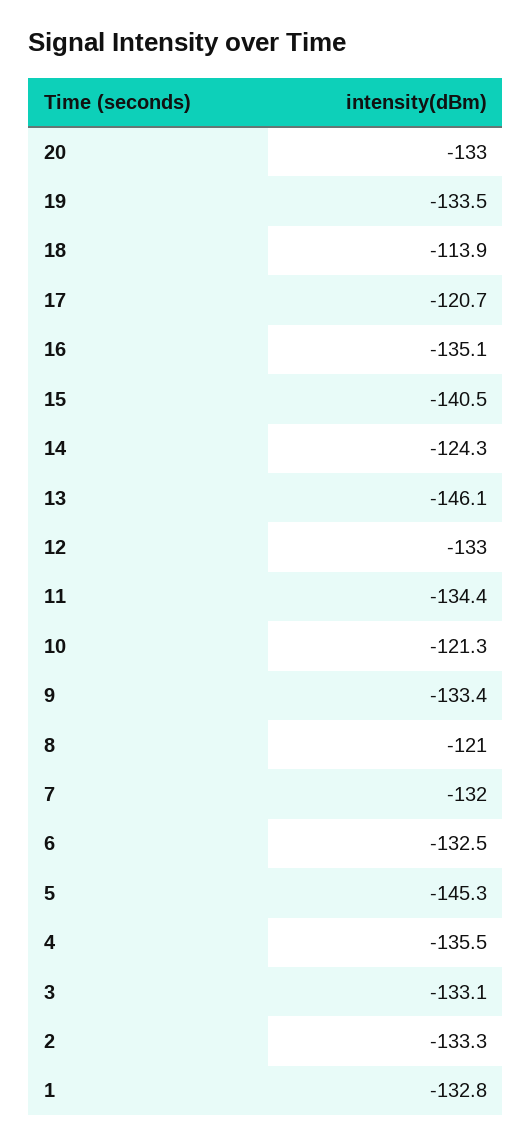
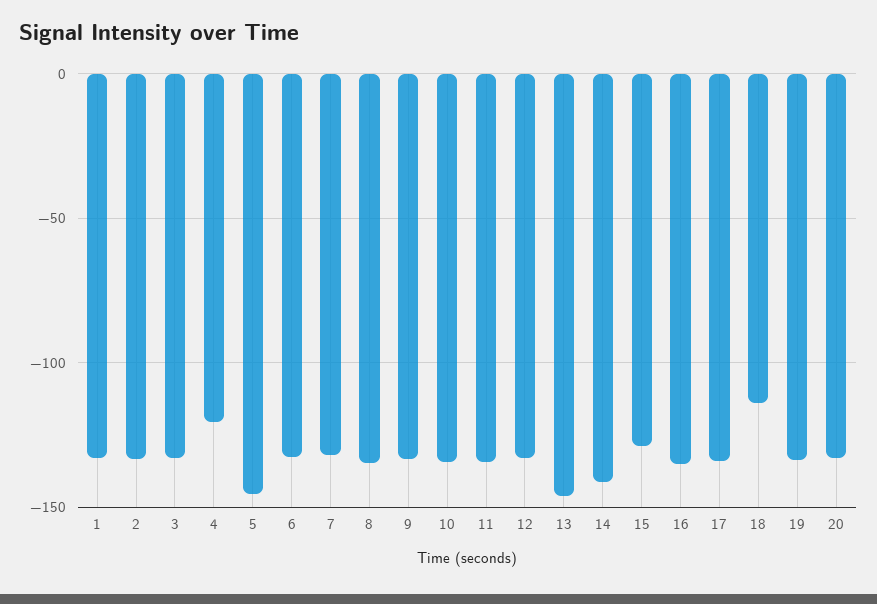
  {
    "20": -133,
    "19": -133.5,
    "18": -113.9,
-   "17": -120.7,
+   "17": -135,
    "16": -135.1,
-   "15": -140.5,
+   "15": -130,
-   "14": -124.3,
+   "14": -140,
    "13": -146.1,
    "12": -133,
    "11": -134.4,
-   "10": -121.3,
+   "10": -135,
    "9": -133.4,
-   "8": -121,
+   "8": -135,
    "7": -132,
    "6": -132.5,
    "5": -145.3,
-   "4": -135.5,
+   "4": -120,
    "3": -133.1,
    "2": -133.3,
    "1": -132.8
  }

